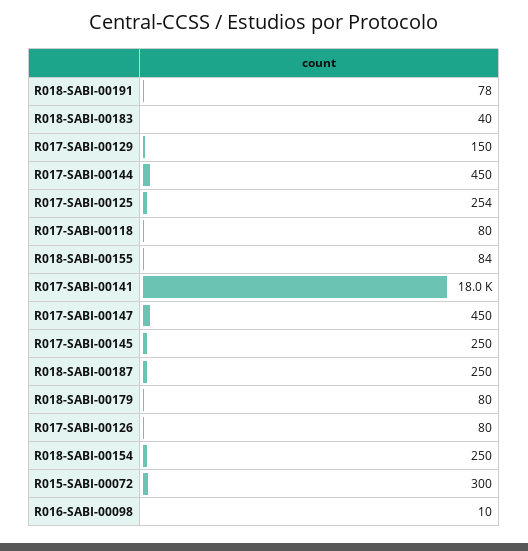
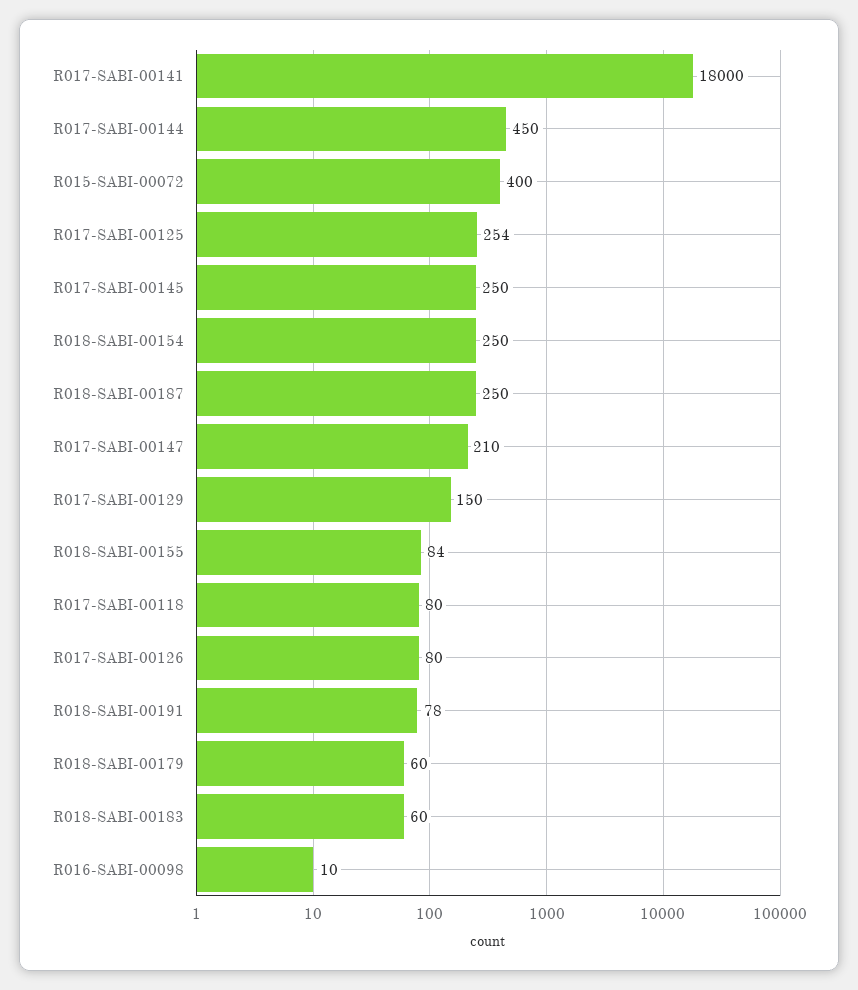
  {
    "R018-SABI-00191": 78,
-   "R018-SABI-00183": 40,
+   "R018-SABI-00183": 60,
    "R017-SABI-00129": 150,
    "R017-SABI-00144": 450,
    "R017-SABI-00125": 254,
    "R017-SABI-00118": 80,
    "R018-SABI-00155": 84,
    "R017-SABI-00141": 18000,
-   "R017-SABI-00147": 450,
+   "R017-SABI-00147": 210,
    "R017-SABI-00145": 250,
    "R018-SABI-00187": 250,
-   "R018-SABI-00179": 80,
+   "R018-SABI-00179": 60,
    "R017-SABI-00126": 80,
    "R018-SABI-00154": 250,
-   "R015-SABI-00072": 300,
+   "R015-SABI-00072": 400,
    "R016-SABI-00098": 10
  }

